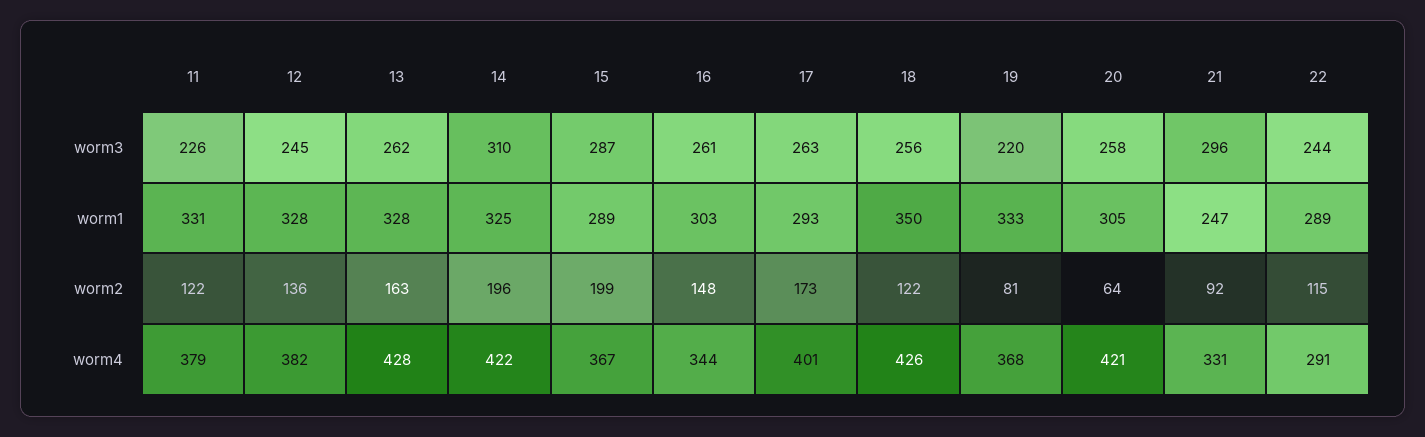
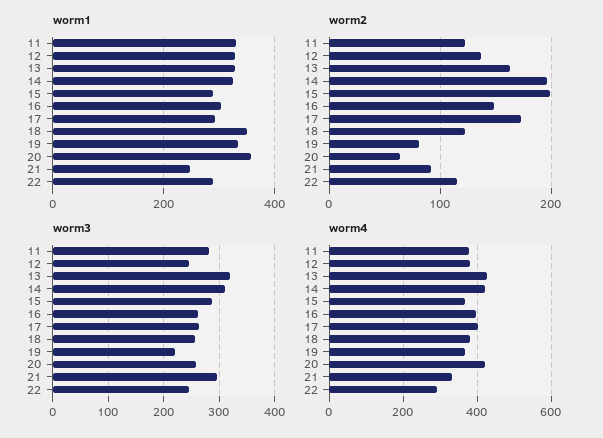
  {
    "worm3": {
-     "11": 226,
+     "11": 280,
      "12": 245,
-     "13": 262,
+     "13": 320,
      "14": 310,
      "15": 287,
      "16": 261,
      "17": 263,
      "18": 256,
      "19": 220,
      "20": 258,
      "21": 296,
      "22": 244
    },
    "worm1": {
      "11": 331,
      "12": 328,
      "13": 328,
      "14": 325,
      "15": 289,
      "16": 303,
      "17": 293,
      "18": 350,
      "19": 333,
-     "20": 305,
+     "20": 360,
      "21": 247,
      "22": 289
    },
    "worm2": {
      "11": 122,
      "12": 136,
      "13": 163,
      "14": 196,
      "15": 199,
      "16": 148,
      "17": 173,
      "18": 122,
      "19": 81,
      "20": 64,
      "21": 92,
      "22": 115
    },
    "worm4": {
      "11": 379,
      "12": 382,
      "13": 428,
      "14": 422,
      "15": 367,
-     "16": 344,
+     "16": 400,
      "17": 401,
-     "18": 426,
+     "18": 380,
      "19": 368,
      "20": 421,
      "21": 331,
      "22": 291
    }
  }

